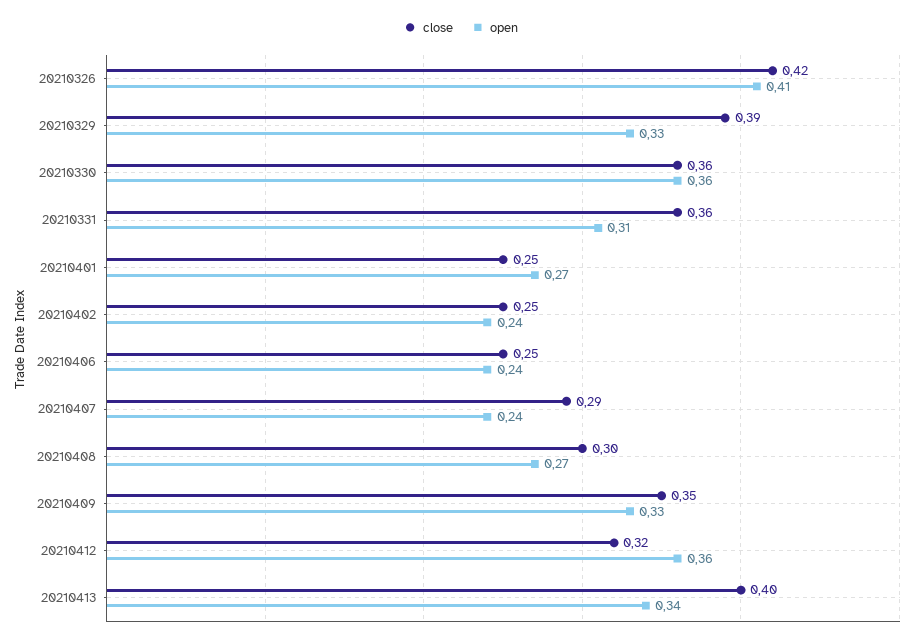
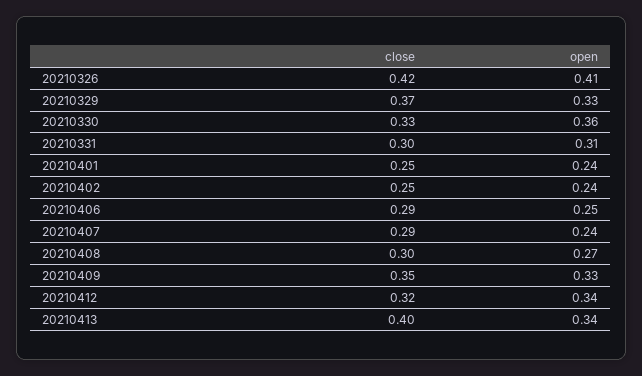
  {
    "close": {
      "20210326": 0.42,
-     "20210329": 0.39,
+     "20210329": 0.37,
-     "20210330": 0.36,
+     "20210330": 0.33,
-     "20210331": 0.36,
+     "20210331": 0.3,
      "20210401": 0.25,
      "20210402": 0.25,
-     "20210406": 0.25,
+     "20210406": 0.29,
      "20210407": 0.29,
      "20210408": 0.3,
      "20210409": 0.35,
      "20210412": 0.32,
      "20210413": 0.4
    },
    "open": {
      "20210326": 0.41,
      "20210329": 0.33,
      "20210330": 0.36,
      "20210331": 0.31,
-     "20210401": 0.27,
+     "20210401": 0.24,
      "20210402": 0.24,
-     "20210406": 0.24,
+     "20210406": 0.25,
      "20210407": 0.24,
      "20210408": 0.27,
      "20210409": 0.33,
-     "20210412": 0.36,
+     "20210412": 0.34,
      "20210413": 0.34
    }
  }

